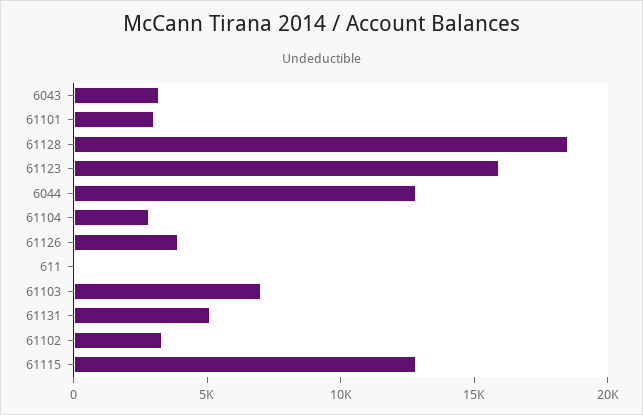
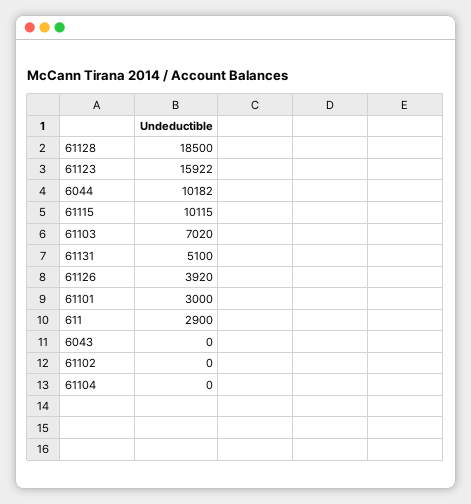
  {
-   "6043": 3000,
+   "6043": 0,
    "61101": 3000,
    "61128": 18500,
    "61123": 15922,
-   "6044": 13000,
+   "6044": 10182,
-   "61104": 3000,
+   "61104": 0,
    "61126": 3920,
-   "611": 0,
+   "611": 2900,
    "61103": 7020,
    "61131": 5100,
-   "61102": 3000,
+   "61102": 0,
-   "61115": 13000
+   "61115": 10115
  }

